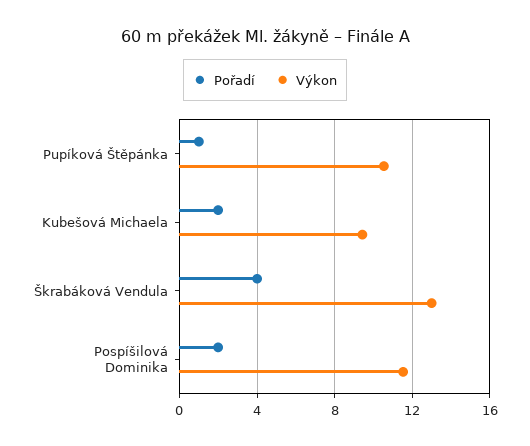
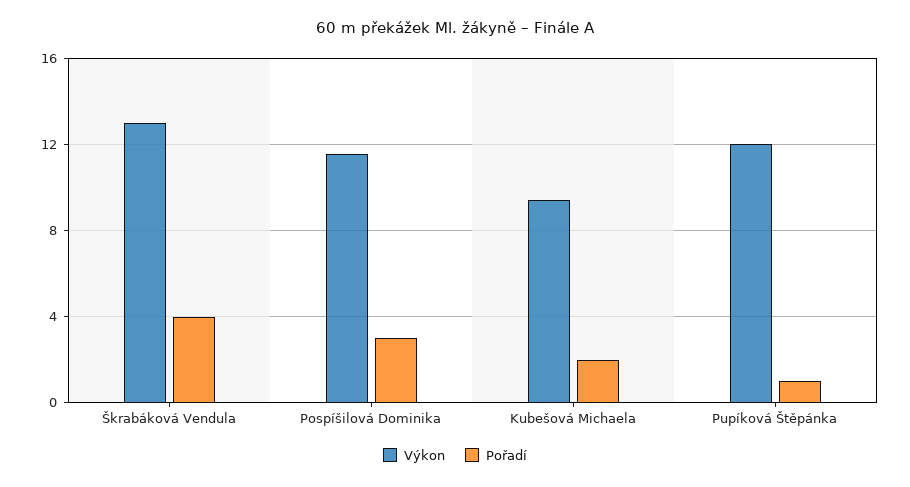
  {
    "Pořadí": {
      "Pupíková Štěpánka": 1,
      "Kubešová Michaela": 2,
      "Škrabáková Vendula": 4,
-     "Pospíšilová Dominika": 2
+     "Pospíšilová Dominika": 3
    },
    "Výkon": {
-     "Pupíková Štěpánka": 10.5,
+     "Pupíková Štěpánka": 12,
      "Kubešová Michaela": 9.5,
      "Škrabáková Vendula": 13,
      "Pospíšilová Dominika": 11.5
    }
  }

